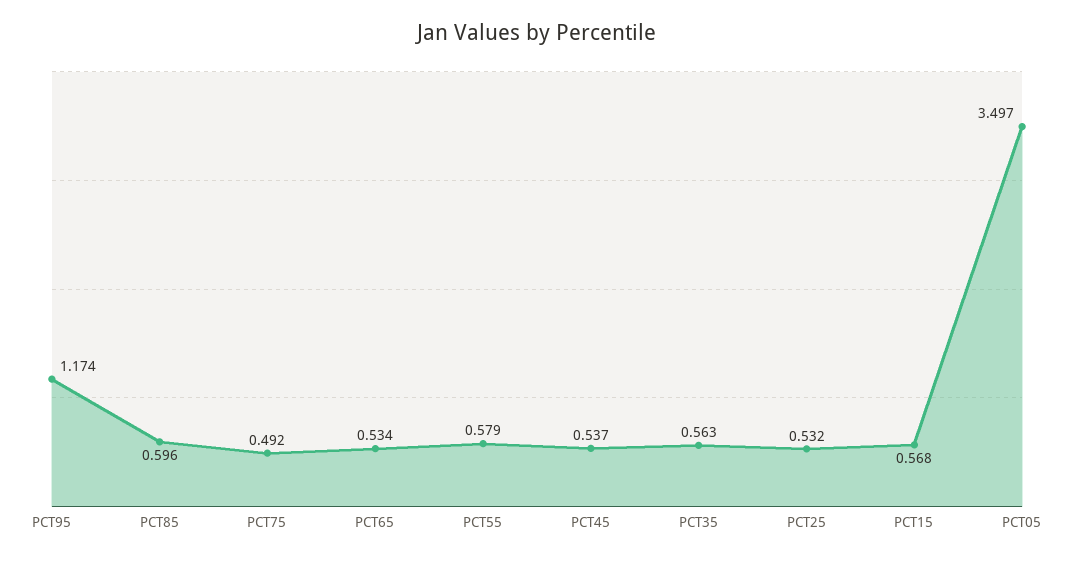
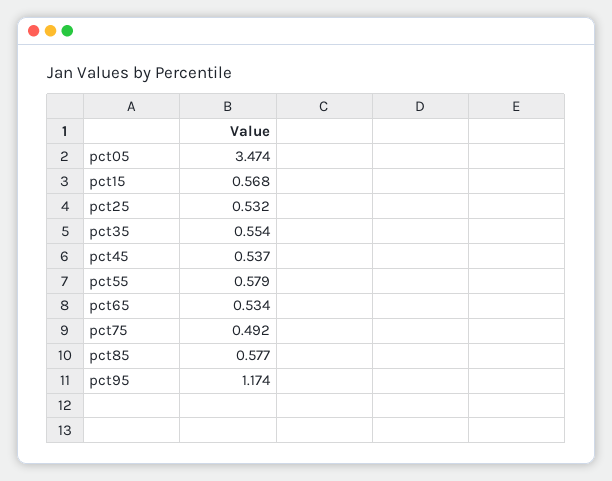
  {
    "PCT95": 1.174,
-   "PCT85": 0.596,
+   "PCT85": 0.577,
    "PCT75": 0.492,
    "PCT65": 0.534,
    "PCT55": 0.579,
    "PCT45": 0.537,
-   "PCT35": 0.563,
+   "PCT35": 0.554,
    "PCT25": 0.532,
    "PCT15": 0.568,
-   "PCT05": 3.497
+   "PCT05": 3.474
  }

